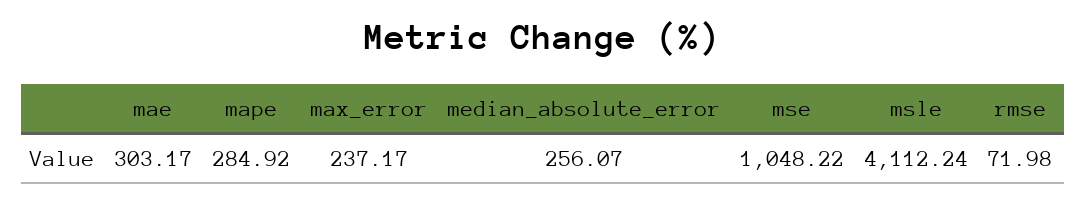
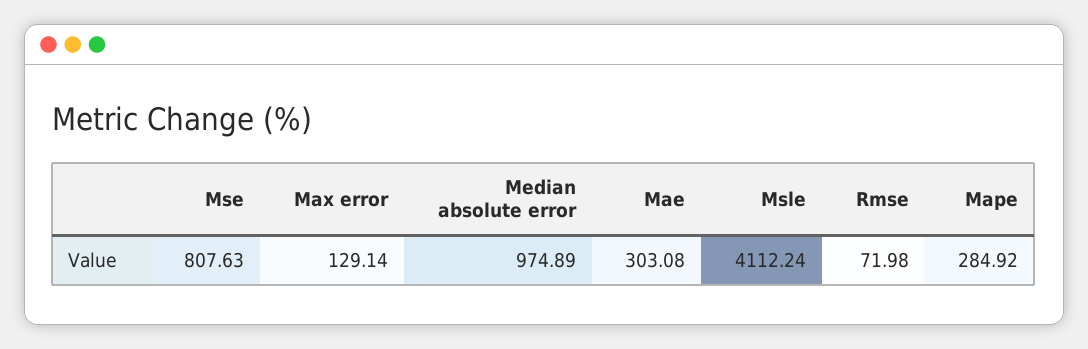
  {
-   "mae": 303.17,
+   "mae": 303.08,
    "mape": 284.92,
-   "max_error": 237.17,
+   "max_error": 129.14,
-   "median_absolute_error": 256.07,
+   "median_absolute_error": 974.89,
-   "mse": 1048.22,
+   "mse": 807.63,
    "msle": 4112.24,
    "rmse": 71.98
  }

